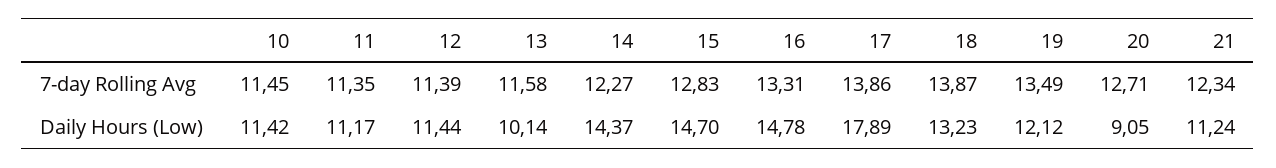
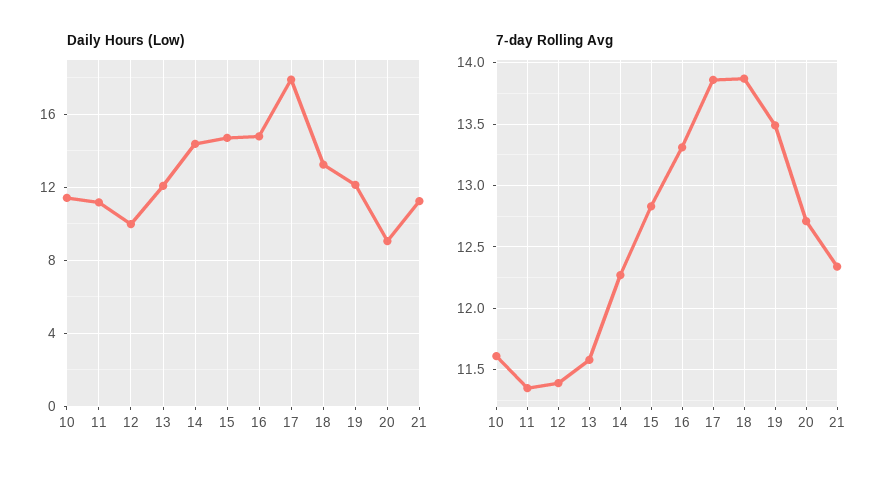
  {
    "7-day Rolling Avg": {
-     "10": 11.45,
+     "10": 11.6,
      "11": 11.35,
      "12": 11.39,
      "13": 11.58,
      "14": 12.27,
      "15": 12.83,
      "16": 13.31,
      "17": 13.86,
      "18": 13.87,
      "19": 13.49,
      "20": 12.71,
      "21": 12.34
    },
    "Daily Hours (Low)": {
      "10": 11.42,
      "11": 11.17,
-     "12": 11.44,
+     "12": 10,
-     "13": 10.14,
+     "13": 12,
      "14": 14.37,
      "15": 14.7,
      "16": 14.78,
      "17": 17.89,
      "18": 13.23,
      "19": 12.12,
      "20": 9.05,
      "21": 11.24
    }
  }

